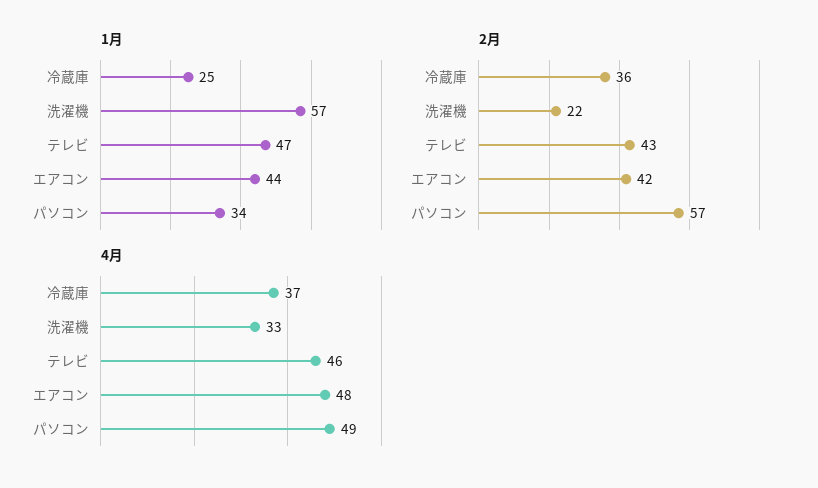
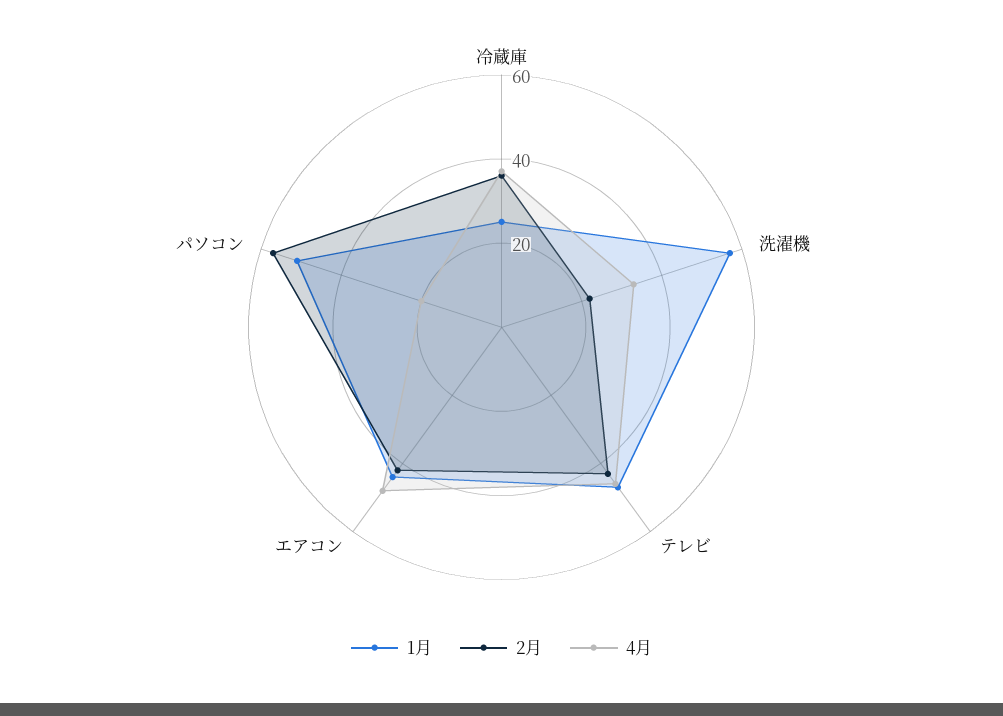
  {
    "1月": {
      "冷蔵庫": 25,
      "洗濯機": 57,
      "テレビ": 47,
      "エアコン": 44,
-     "パソコン": 34
+     "パソコン": 50
    },
    "2月": {
      "冷蔵庫": 36,
      "洗濯機": 22,
      "テレビ": 43,
      "エアコン": 42,
      "パソコン": 57
    },
    "4月": {
      "冷蔵庫": 37,
      "洗濯機": 33,
      "テレビ": 46,
      "エアコン": 48,
-     "パソコン": 49
+     "パソコン": 20
    }
  }

